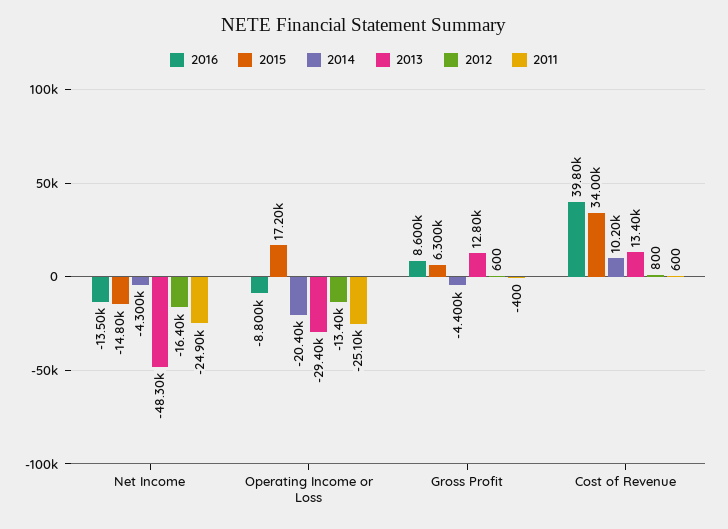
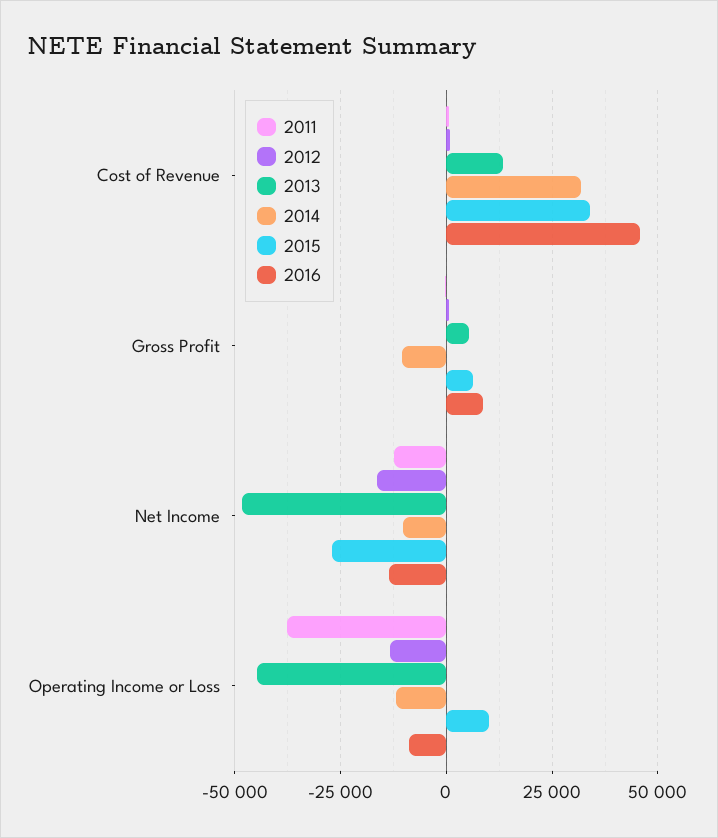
  {
    "2016": {
      "Net Income": -13500,
      "Operating Income or Loss": -8800,
      "Gross Profit": 8600,
-     "Cost of Revenue": 39800
+     "Cost of Revenue": 45000
    },
    "2015": {
-     "Net Income": -14800,
+     "Net Income": -27500,
-     "Operating Income or Loss": 17200,
+     "Operating Income or Loss": 10000,
      "Gross Profit": 6300,
      "Cost of Revenue": 34000
    },
    "2014": {
-     "Net Income": -4300,
+     "Net Income": -10000,
-     "Operating Income or Loss": -20400,
+     "Operating Income or Loss": -12500,
-     "Gross Profit": -4400,
+     "Gross Profit": -10000,
-     "Cost of Revenue": 10200
+     "Cost of Revenue": 32500
    },
    "2013": {
      "Net Income": -48300,
-     "Operating Income or Loss": -29400,
+     "Operating Income or Loss": -45000,
-     "Gross Profit": 12800,
+     "Gross Profit": 5000,
      "Cost of Revenue": 13400
    },
    "2012": {
      "Net Income": -16400,
      "Operating Income or Loss": -13400,
      "Gross Profit": 600,
      "Cost of Revenue": 800
    },
    "2011": {
-     "Net Income": -24900,
+     "Net Income": -12500,
-     "Operating Income or Loss": -25100,
+     "Operating Income or Loss": -37500,
      "Gross Profit": -400,
      "Cost of Revenue": 600
    }
  }

